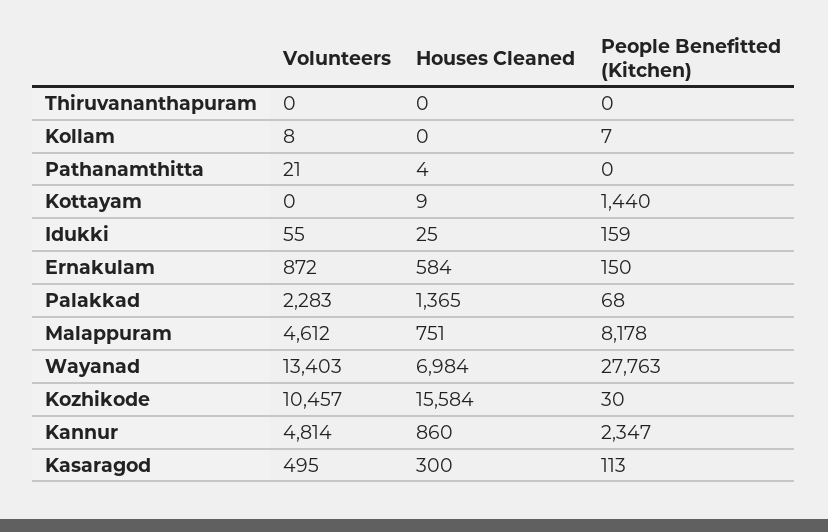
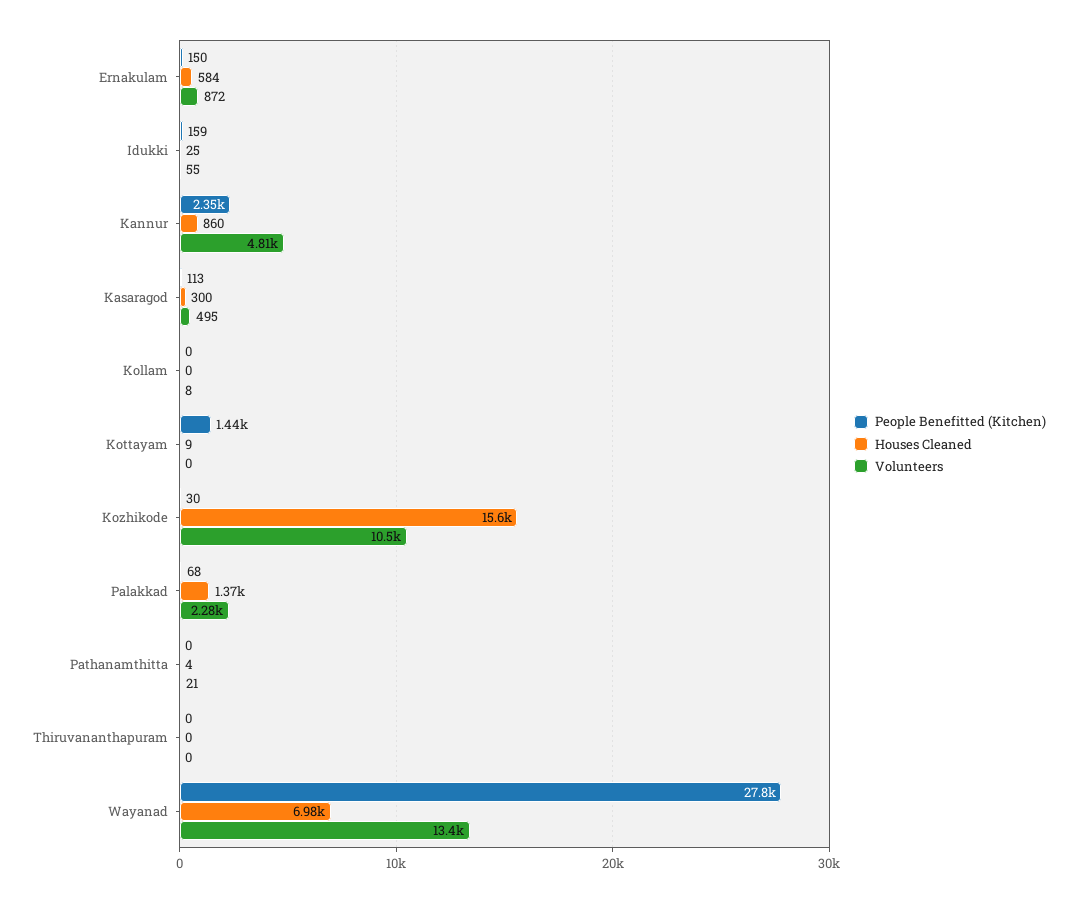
  {
    "Volunteers": {
      "Thiruvananthapuram": 0,
      "Kollam": 8,
      "Pathanamthitta": 21,
      "Kottayam": 0,
      "Idukki": 55,
      "Ernakulam": 872,
      "Palakkad": 2283,
-     "Malappuram": 4612,
      "Wayanad": 13403,
      "Kozhikode": 10457,
      "Kannur": 4814,
      "Kasaragod": 495
    },
    "Houses Cleaned": {
      "Thiruvananthapuram": 0,
      "Kollam": 0,
      "Pathanamthitta": 4,
      "Kottayam": 9,
      "Idukki": 25,
      "Ernakulam": 584,
      "Palakkad": 1365,
-     "Malappuram": 751,
      "Wayanad": 6984,
      "Kozhikode": 15584,
      "Kannur": 860,
      "Kasaragod": 300
    },
    "People Benefitted (Kitchen)": {
      "Thiruvananthapuram": 0,
-     "Kollam": 7,
+     "Kollam": 0,
      "Pathanamthitta": 0,
      "Kottayam": 1440,
      "Idukki": 159,
      "Ernakulam": 150,
      "Palakkad": 68,
-     "Malappuram": 8178,
      "Wayanad": 27763,
      "Kozhikode": 30,
      "Kannur": 2347,
      "Kasaragod": 113
    }
  }

